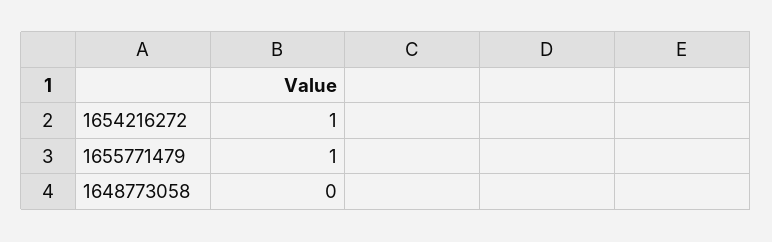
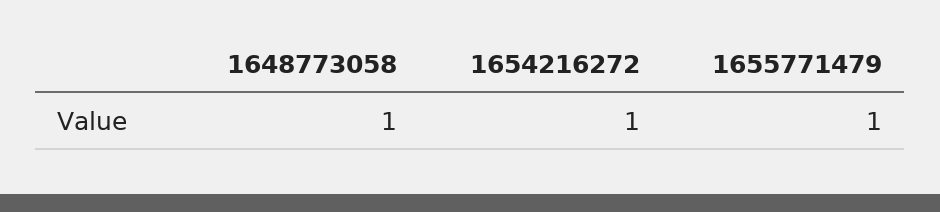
  {
    "1654216272": 1,
    "1655771479": 1,
-   "1648773058": 0
+   "1648773058": 1
  }

